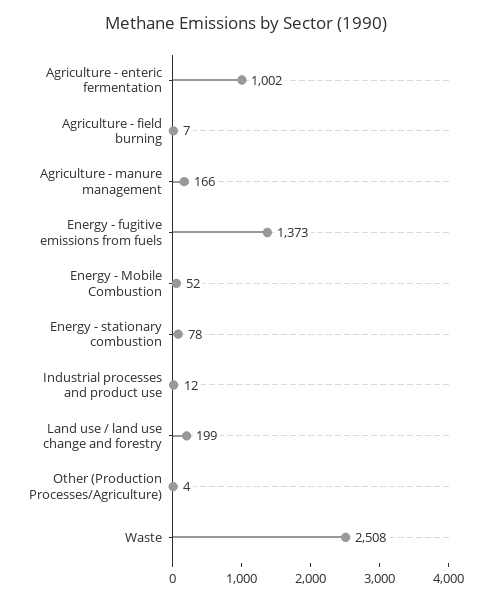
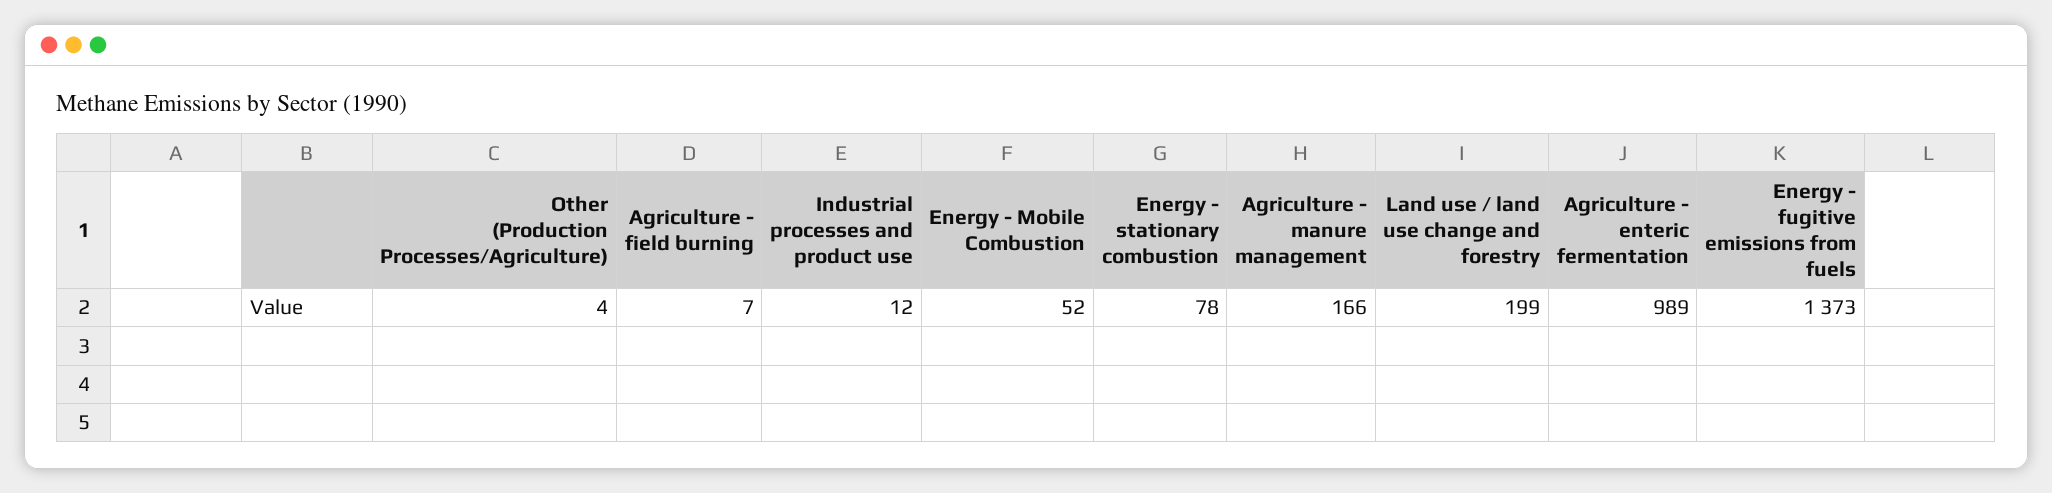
  {
-   "Agriculture - enteric fermentation": 1002,
+   "Agriculture - enteric fermentation": 989,
    "Agriculture - field burning": 7,
    "Agriculture - manure management": 166,
    "Energy - fugitive emissions from fuels": 1373,
    "Energy - Mobile Combustion": 52,
    "Energy - stationary combustion": 78,
    "Industrial processes and product use": 12,
    "Land use / land use change and forestry": 199,
-   "Other (Production Processes/Agriculture)": 4,
+   "Other (Production Processes/Agriculture)": 4
-   "Waste": 2508
  }

